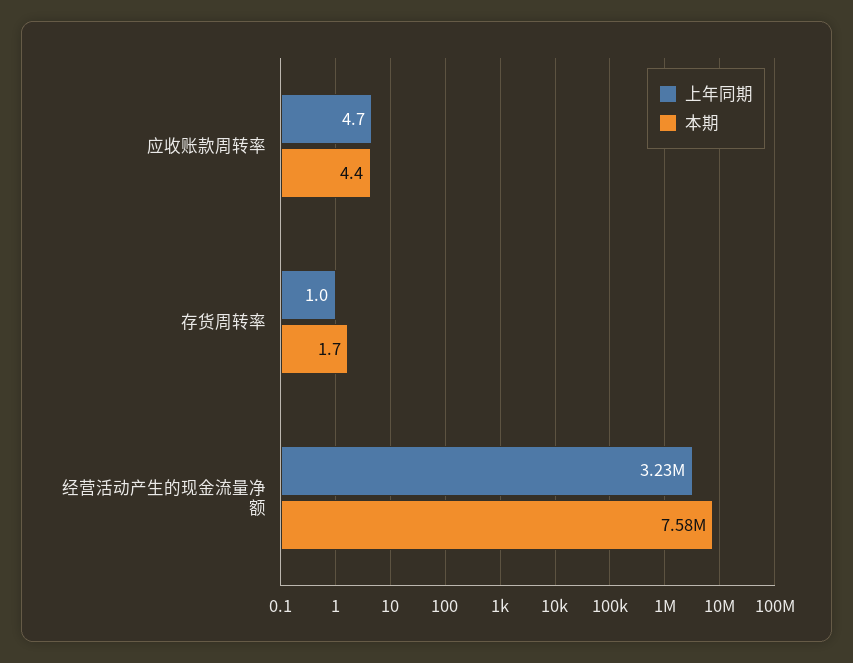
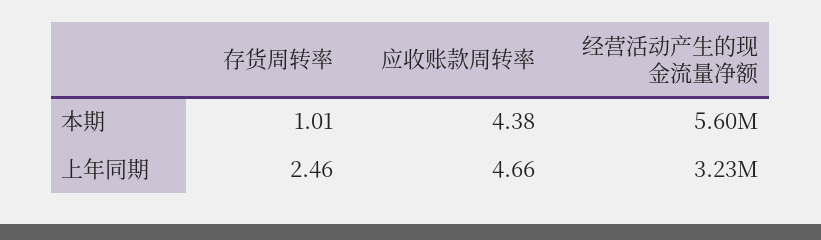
  {
    "上年同期": {
      "应收账款周转率": 4.66,
-     "存货周转率": 1,
+     "存货周转率": 2.46,
      "经营活动产生的现金流量净额": 3230000
    },
    "本期": {
      "应收账款周转率": 4.38,
-     "存货周转率": 1.7,
+     "存货周转率": 1.01,
-     "经营活动产生的现金流量净额": 7580000
+     "经营活动产生的现金流量净额": 5600000
    }
  }

